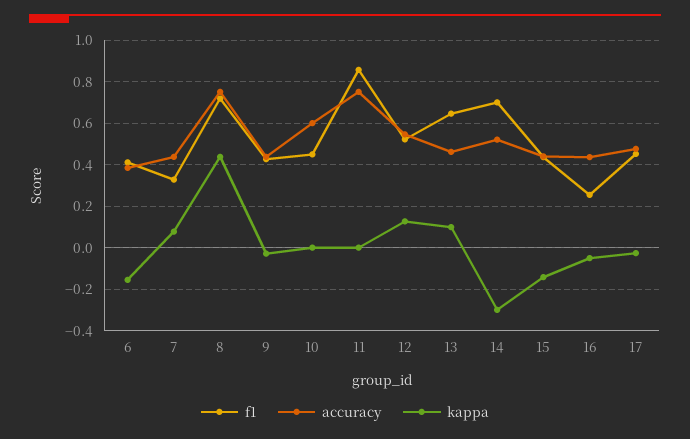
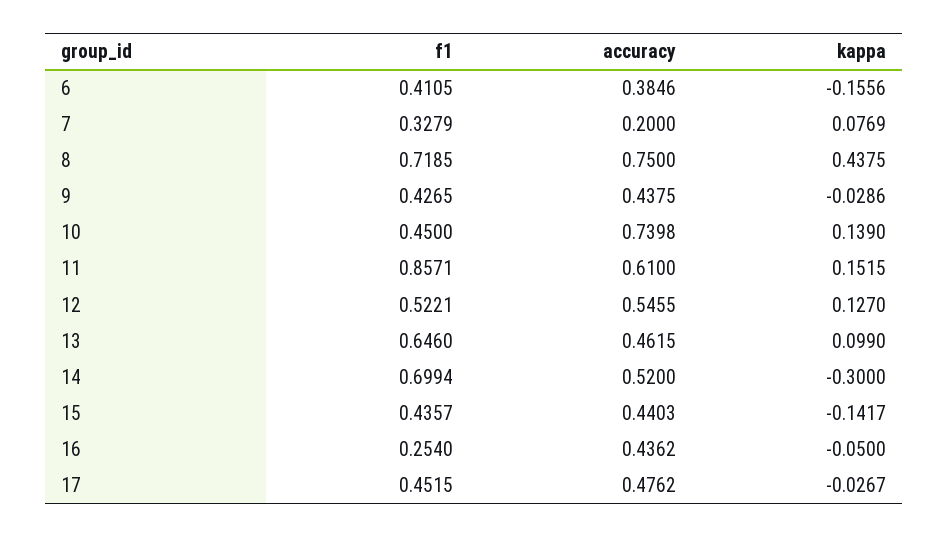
  {
    "f1": {
      "6": 0.4105,
      "7": 0.3279,
      "8": 0.7185,
      "9": 0.4265,
      "10": 0.45,
      "11": 0.8571,
      "12": 0.5221,
      "13": 0.646,
      "14": 0.6994,
      "15": 0.4357,
      "16": 0.254,
      "17": 0.4515
    },
    "accuracy": {
      "6": 0.3846,
-     "7": 0.45,
+     "7": 0.2,
      "8": 0.75,
      "9": 0.4375,
-     "10": 0.6,
+     "10": 0.7398,
-     "11": 0.75,
+     "11": 0.61,
      "12": 0.5455,
      "13": 0.4615,
      "14": 0.52,
      "15": 0.4403,
      "16": 0.4362,
      "17": 0.4762
    },
    "kappa": {
      "6": -0.1556,
      "7": 0.0769,
      "8": 0.4375,
      "9": -0.0286,
-     "10": 0,
+     "10": 0.139,
-     "11": 0,
+     "11": 0.1515,
      "12": 0.127,
      "13": 0.099,
      "14": -0.3,
      "15": -0.1417,
      "16": -0.05,
      "17": -0.0267
    }
  }

